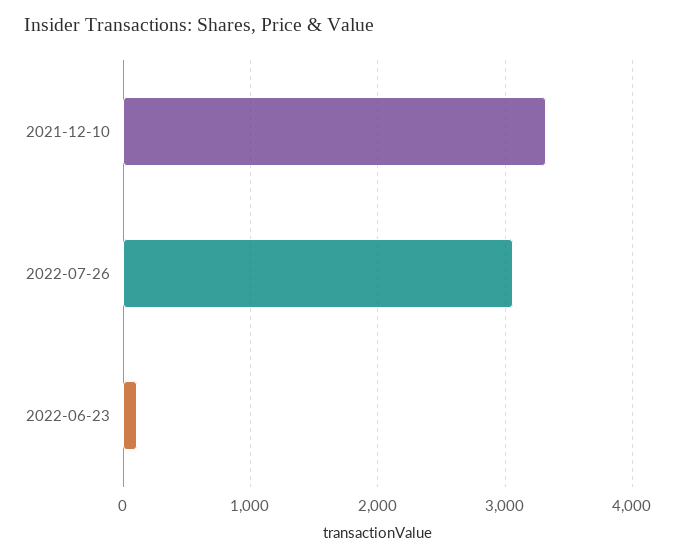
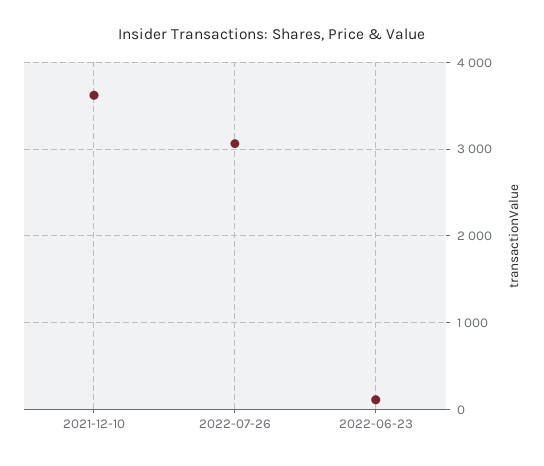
  {
-   "2021-12-10": 3300,
+   "2021-12-10": 3600,
    "2022-07-26": 3100,
    "2022-06-23": 100
  }

